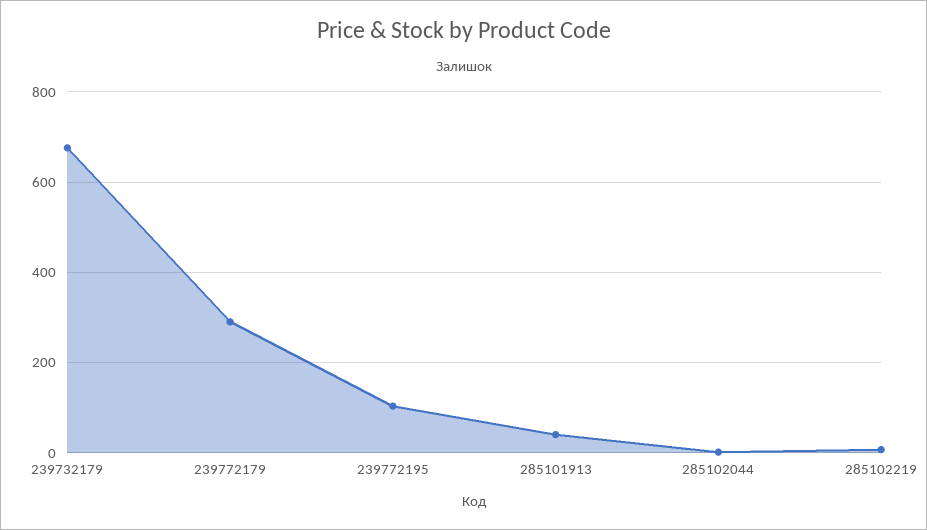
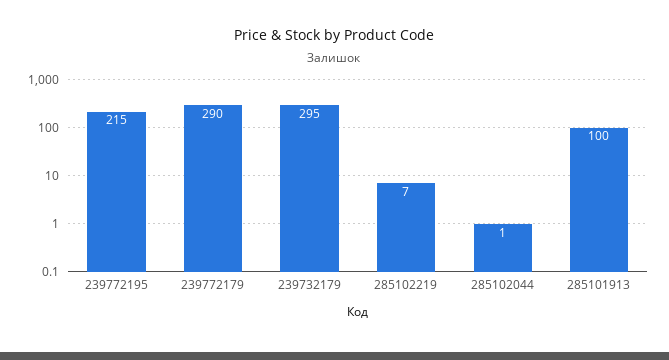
  {
-   "239732179": 680,
+   "239732179": 295,
    "239772179": 290,
-   "239772195": 100,
+   "239772195": 215,
-   "285101913": 40,
+   "285101913": 100,
    "285102044": 1,
    "285102219": 7
  }

